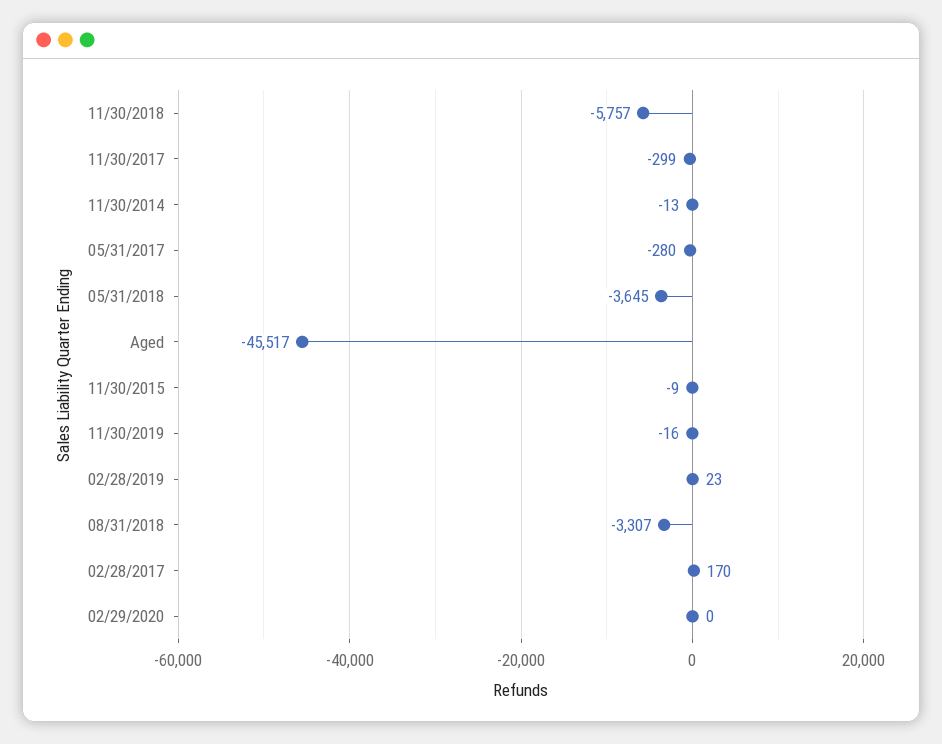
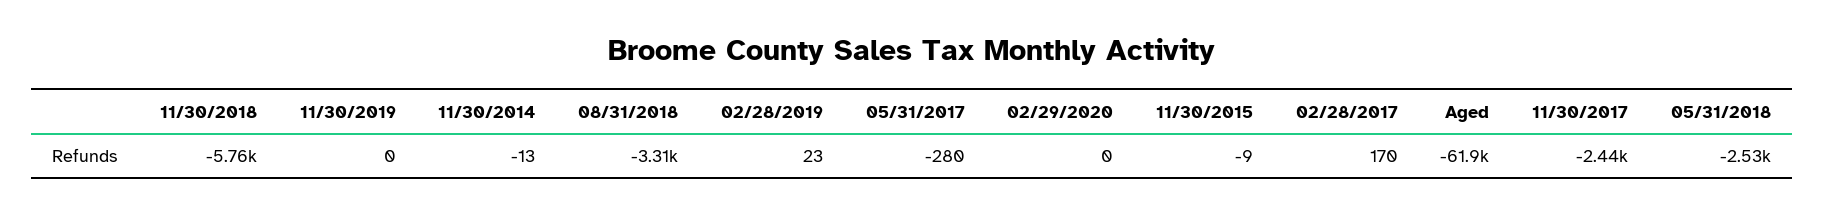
  {
    "11/30/2018": -5757,
-   "11/30/2017": -299,
+   "11/30/2017": -2440,
    "11/30/2014": -13,
    "05/31/2017": -280,
-   "05/31/2018": -3645,
+   "05/31/2018": -2530,
-   "Aged": -45517,
+   "Aged": -61900,
    "11/30/2015": -9,
-   "11/30/2019": -16,
+   "11/30/2019": 0,
    "02/28/2019": 23,
    "08/31/2018": -3307,
    "02/28/2017": 170,
    "02/29/2020": 0
  }

